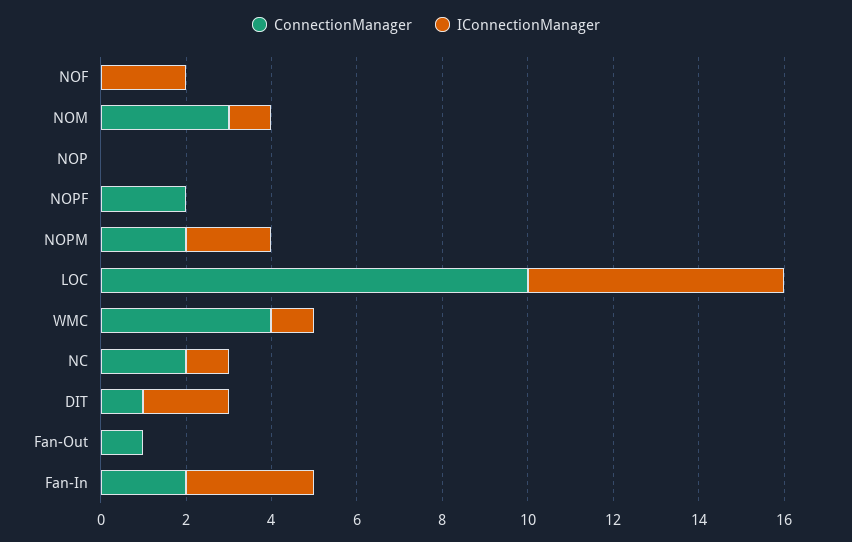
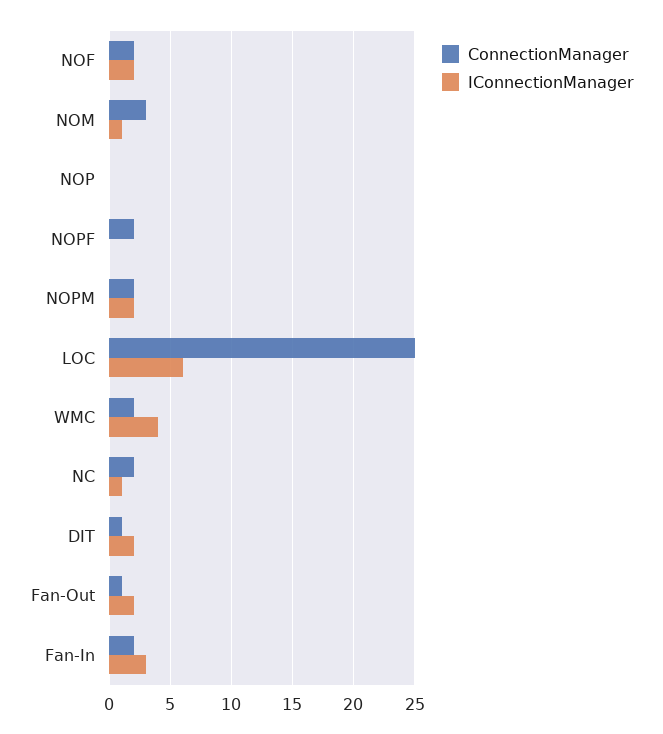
  {
    "ConnectionManager": {
-     "NOF": 0,
+     "NOF": 2,
      "NOM": 3,
      "NOP": 0,
      "NOPF": 2,
      "NOPM": 2,
-     "LOC": 10,
+     "LOC": 25,
-     "WMC": 4,
+     "WMC": 2,
      "NC": 2,
      "DIT": 1,
      "Fan-Out": 1,
      "Fan-In": 2
    },
    "IConnectionManager": {
      "NOF": 2,
      "NOM": 1,
      "NOP": 0,
      "NOPF": 0,
      "NOPM": 2,
      "LOC": 6,
-     "WMC": 1,
+     "WMC": 4,
      "NC": 1,
      "DIT": 2,
-     "Fan-Out": 0,
+     "Fan-Out": 2,
      "Fan-In": 3
    }
  }

